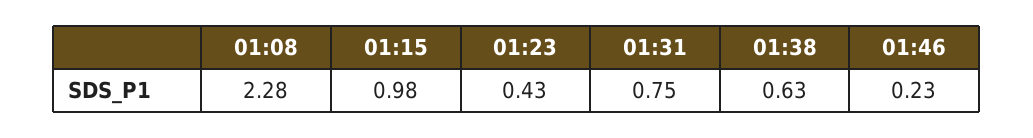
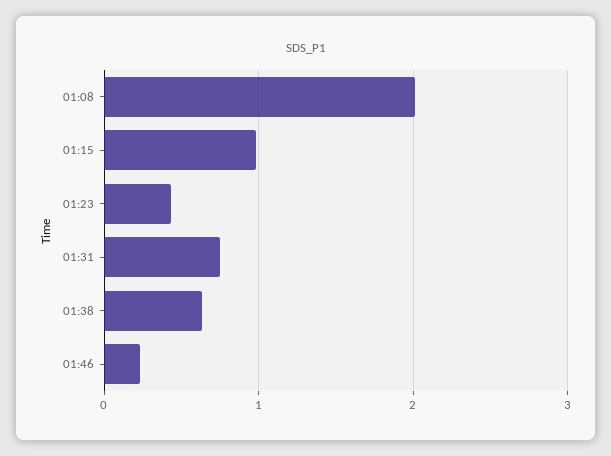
  {
-   "01:08": 2.28,
+   "01:08": 2,
    "01:15": 0.98,
    "01:23": 0.43,
    "01:31": 0.75,
    "01:38": 0.63,
    "01:46": 0.23
  }

